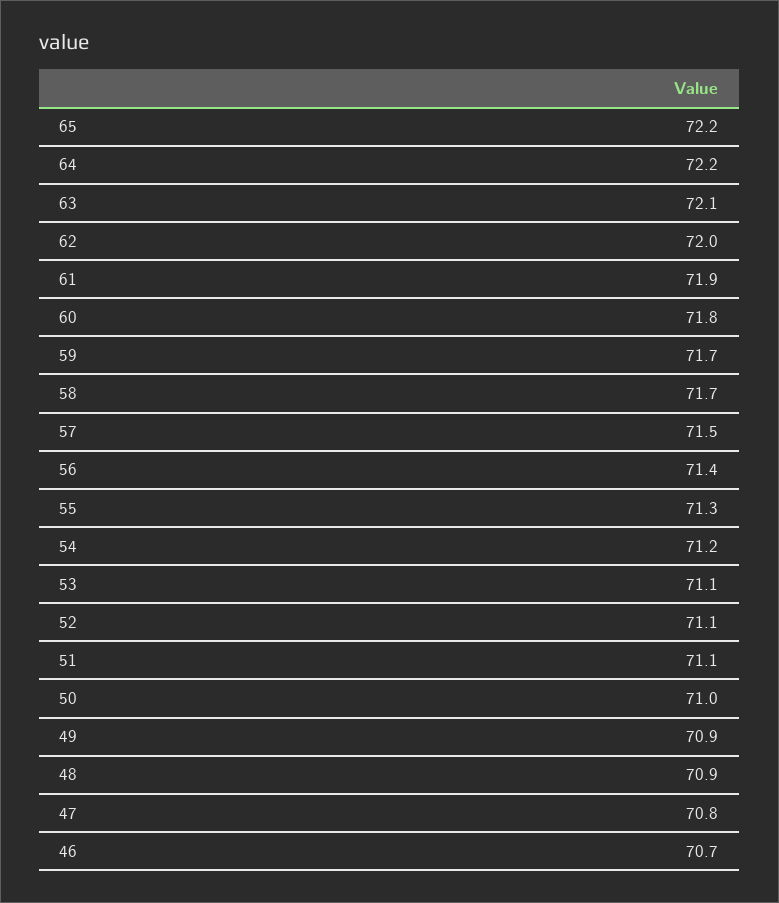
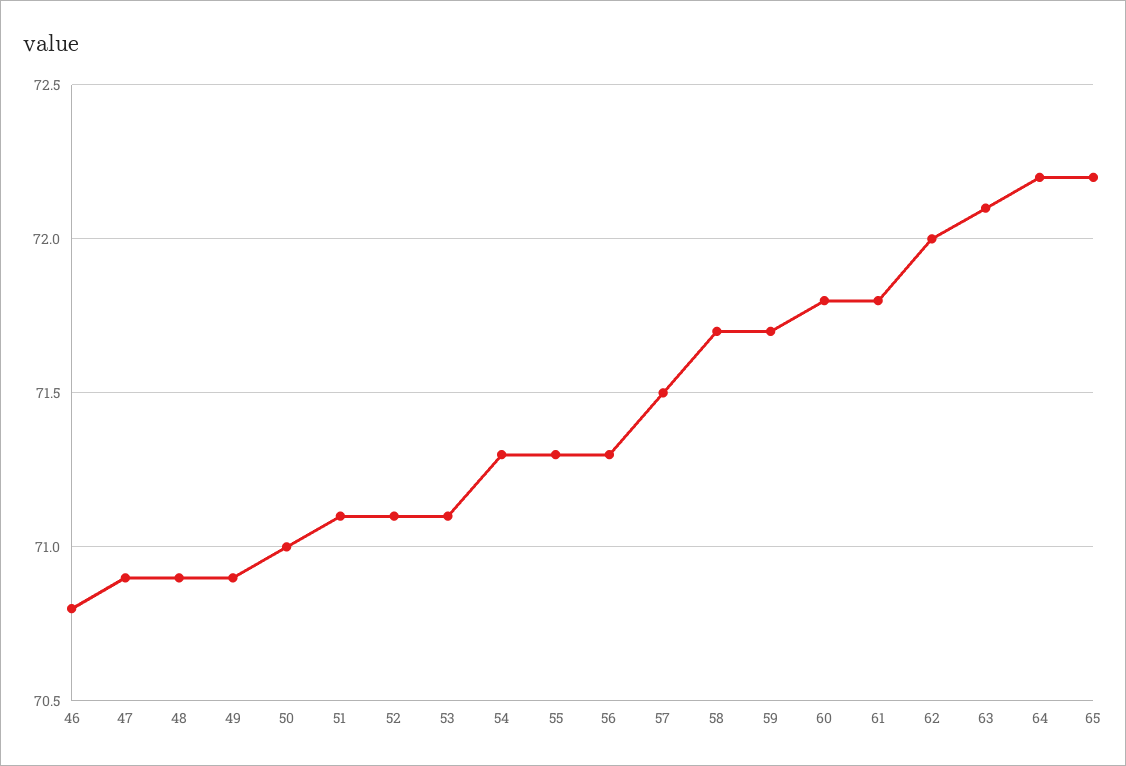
  {
    "65": 72.2,
    "64": 72.2,
    "63": 72.1,
    "62": 72,
-   "61": 71.9,
+   "61": 71.8,
    "60": 71.8,
    "59": 71.7,
    "58": 71.7,
    "57": 71.5,
-   "56": 71.4,
+   "56": 71.3,
    "55": 71.3,
-   "54": 71.2,
+   "54": 71.3,
    "53": 71.1,
    "52": 71.1,
    "51": 71.1,
    "50": 71,
    "49": 70.9,
    "48": 70.9,
-   "47": 70.8,
+   "47": 70.9,
-   "46": 70.7
+   "46": 70.8
  }

